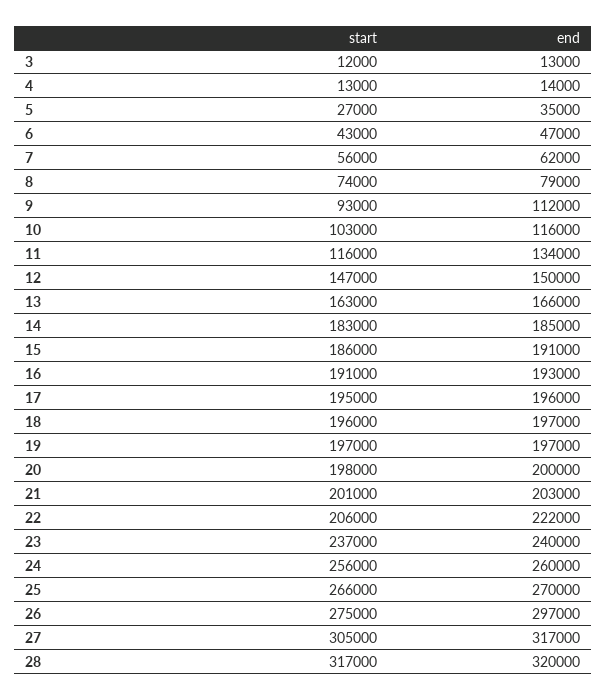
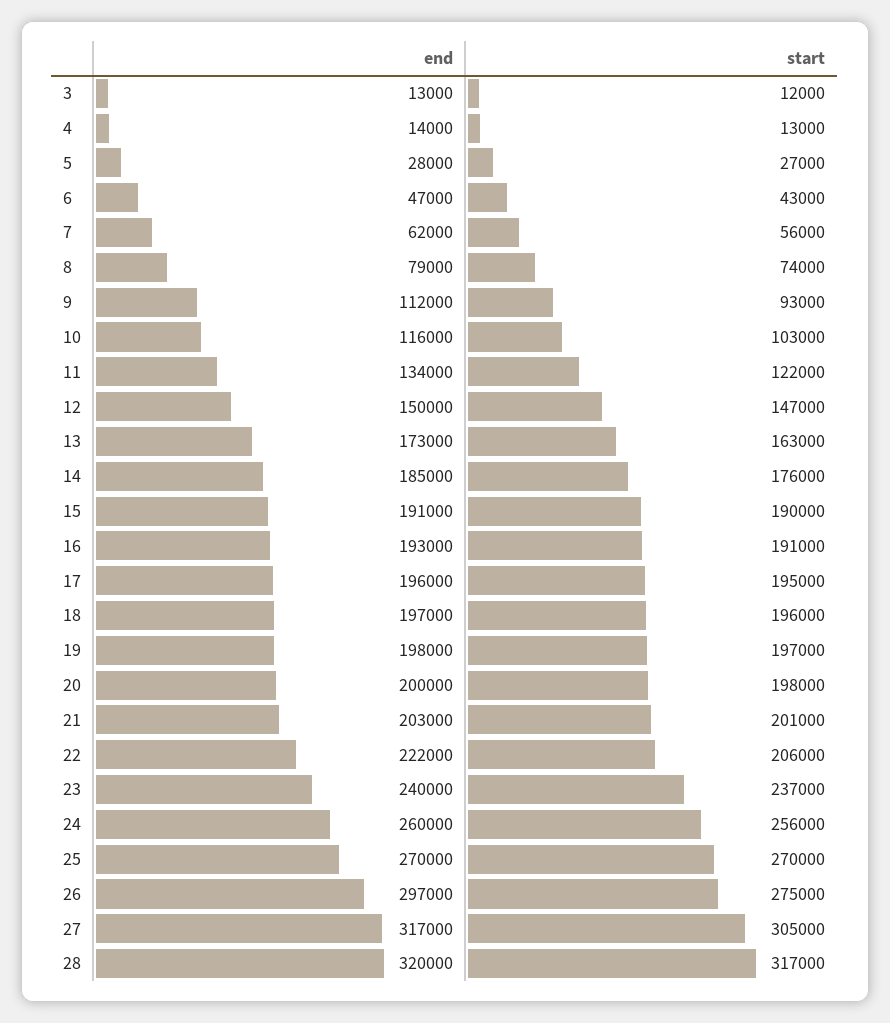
  {
    "start": {
      "3": 12000,
      "4": 13000,
      "5": 27000,
      "6": 43000,
      "7": 56000,
      "8": 74000,
      "9": 93000,
      "10": 103000,
-     "11": 116000,
+     "11": 122000,
      "12": 147000,
      "13": 163000,
-     "14": 183000,
+     "14": 176000,
-     "15": 186000,
+     "15": 190000,
      "16": 191000,
      "17": 195000,
      "18": 196000,
      "19": 197000,
      "20": 198000,
      "21": 201000,
      "22": 206000,
      "23": 237000,
      "24": 256000,
-     "25": 266000,
+     "25": 270000,
      "26": 275000,
      "27": 305000,
      "28": 317000
    },
    "end": {
      "3": 13000,
      "4": 14000,
-     "5": 35000,
+     "5": 28000,
      "6": 47000,
      "7": 62000,
      "8": 79000,
      "9": 112000,
      "10": 116000,
      "11": 134000,
      "12": 150000,
-     "13": 166000,
+     "13": 173000,
      "14": 185000,
      "15": 191000,
      "16": 193000,
      "17": 196000,
      "18": 197000,
-     "19": 197000,
+     "19": 198000,
      "20": 200000,
      "21": 203000,
      "22": 222000,
      "23": 240000,
      "24": 260000,
      "25": 270000,
      "26": 297000,
      "27": 317000,
      "28": 320000
    }
  }

